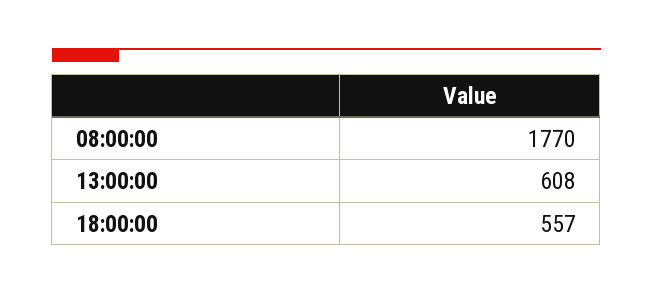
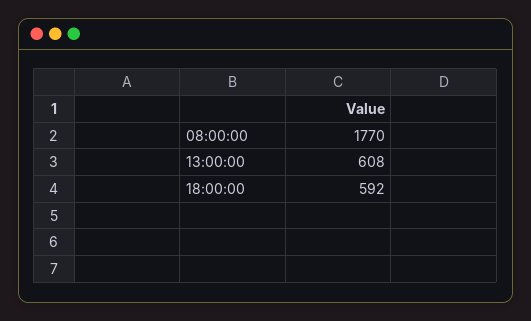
  {
    "08:00:00": 1770,
    "13:00:00": 608,
-   "18:00:00": 557
+   "18:00:00": 592
  }

